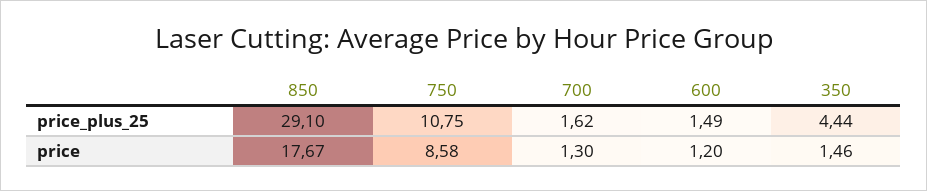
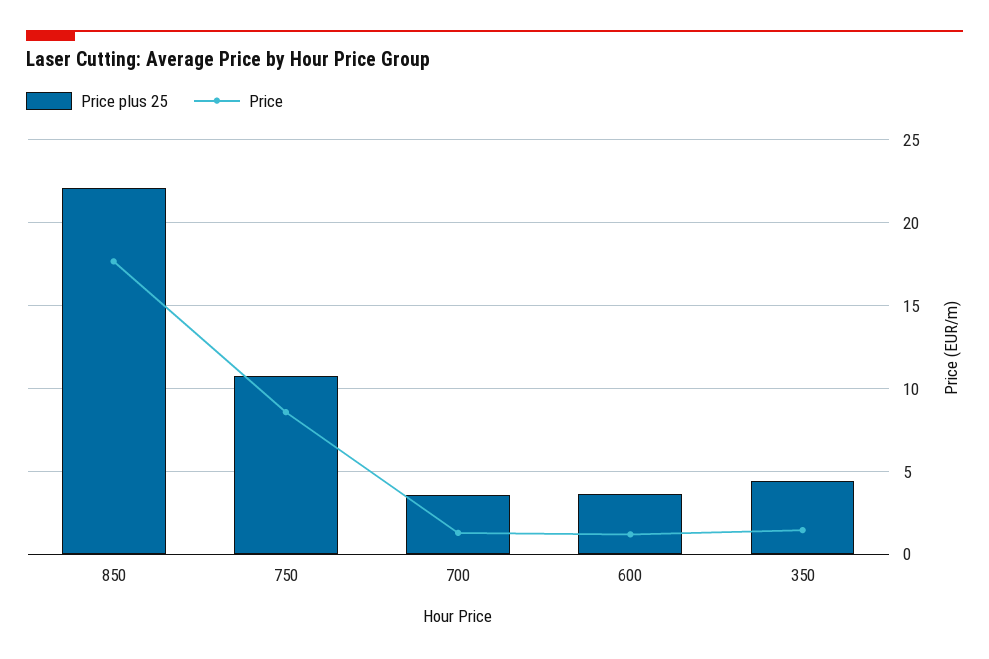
  {
    "price_plus_25": {
-     "850": 29.1,
+     "850": 22,
      "750": 10.75,
-     "700": 1.62,
+     "700": 3.5,
-     "600": 1.49,
+     "600": 3.5,
      "350": 4.44
    },
    "price": {
      "850": 17.67,
      "750": 8.58,
      "700": 1.3,
      "600": 1.2,
      "350": 1.46
    }
  }

